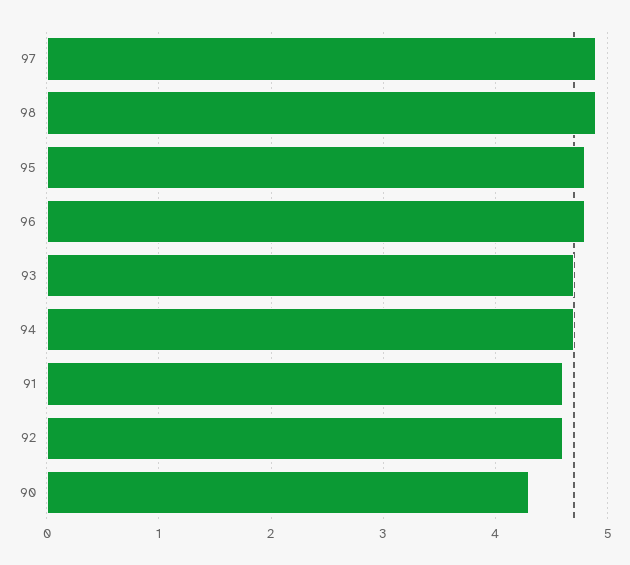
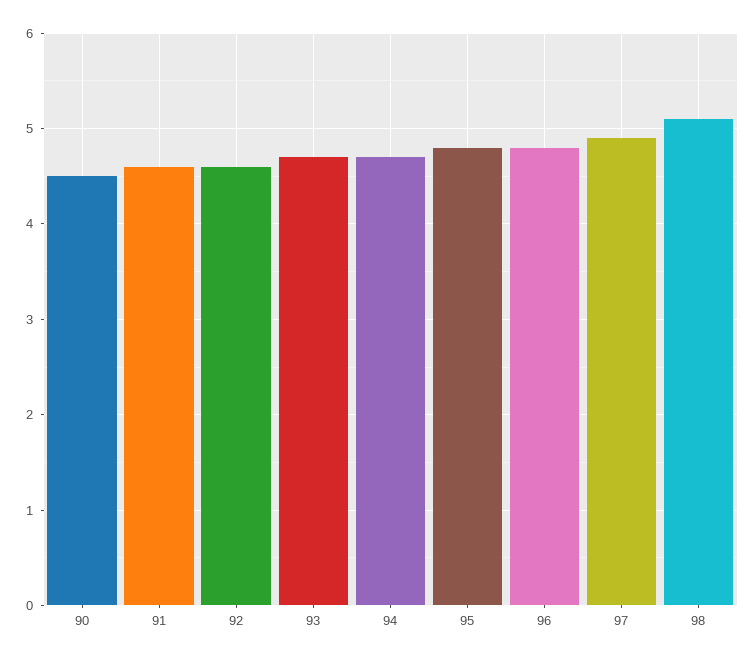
  {
    "97": 4.9,
-   "98": 4.9,
+   "98": 5.1,
    "95": 4.8,
    "96": 4.8,
    "93": 4.7,
    "94": 4.7,
    "91": 4.6,
    "92": 4.6,
-   "90": 4.3
+   "90": 4.5
  }

